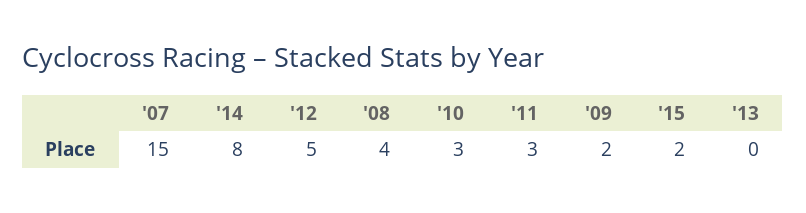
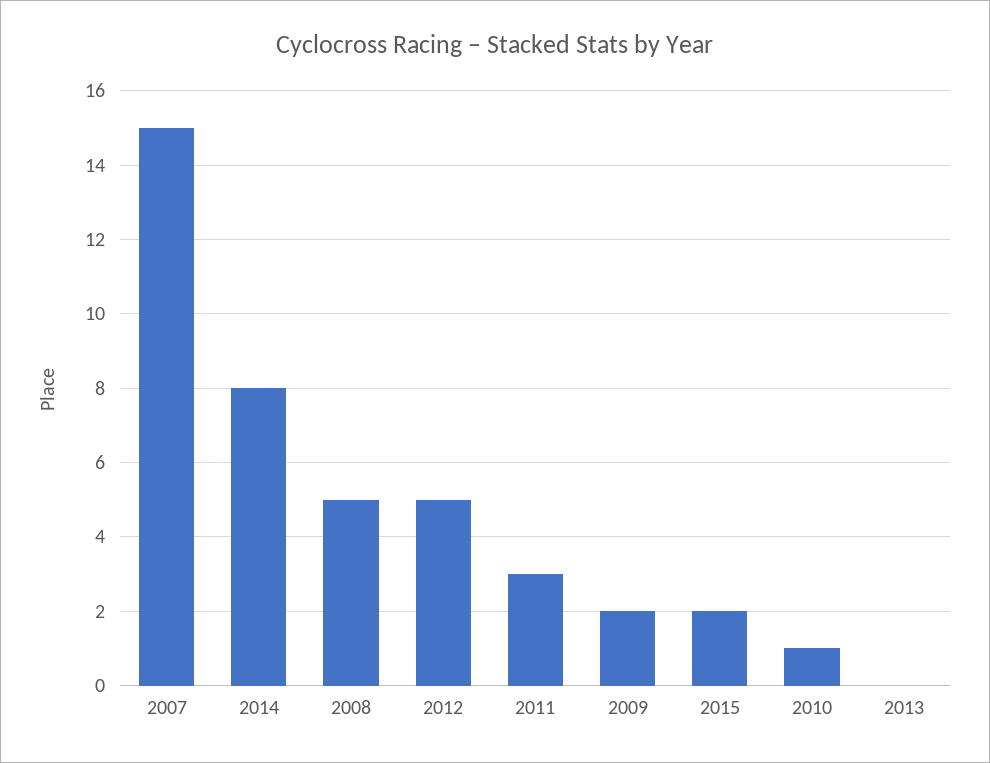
  {
    "'07": 15,
    "'14": 8,
    "'12": 5,
-   "'08": 4,
+   "'08": 5,
-   "'10": 3,
+   "'10": 1,
    "'11": 3,
    "'09": 2,
    "'15": 2,
    "'13": 0
  }

